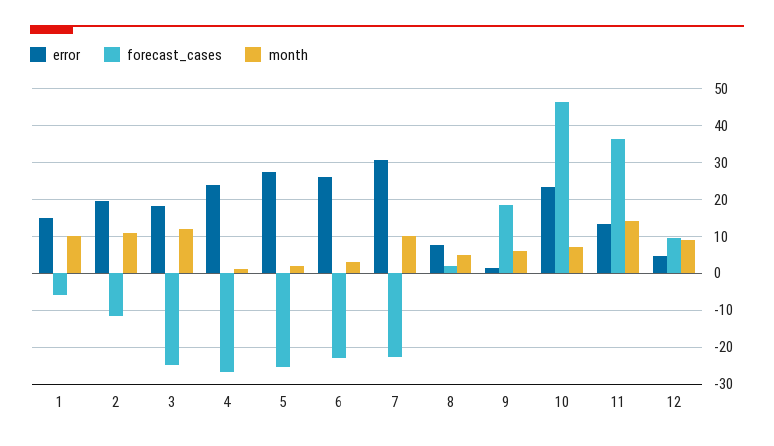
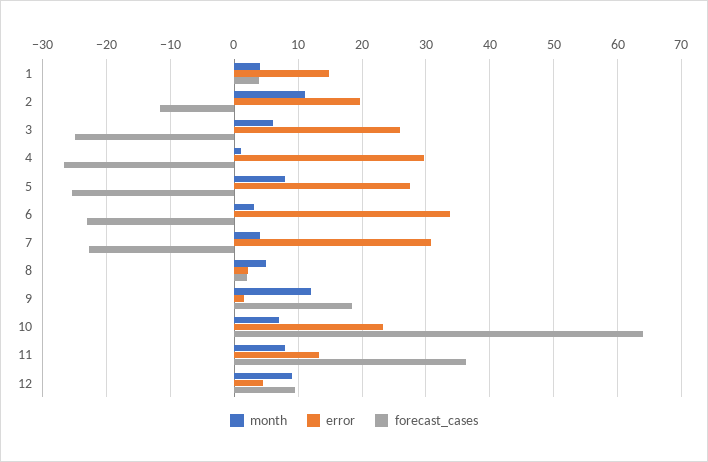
  {
    "error": {
      "1": 15,
      "2": 20,
-     "3": 18,
+     "3": 26,
-     "4": 24,
+     "4": 30,
      "5": 27,
-     "6": 26,
+     "6": 34,
      "7": 31,
-     "8": 8,
+     "8": 2,
      "9": 2,
      "10": 23,
      "11": 13,
      "12": 5
    },
    "forecast_cases": {
-     "1": -6,
+     "1": 4,
      "2": -12,
      "3": -25,
      "4": -27,
      "5": -25,
      "6": -23,
      "7": -23,
      "8": 2,
      "9": 18,
-     "10": 46,
+     "10": 64,
      "11": 36,
      "12": 9
    },
    "month": {
-     "1": 10,
+     "1": 4,
      "2": 11,
-     "3": 12,
+     "3": 6,
      "4": 1,
-     "5": 2,
+     "5": 8,
      "6": 3,
-     "7": 10,
+     "7": 4,
      "8": 5,
-     "9": 6,
+     "9": 12,
      "10": 7,
-     "11": 14,
+     "11": 8,
      "12": 9
    }
  }

